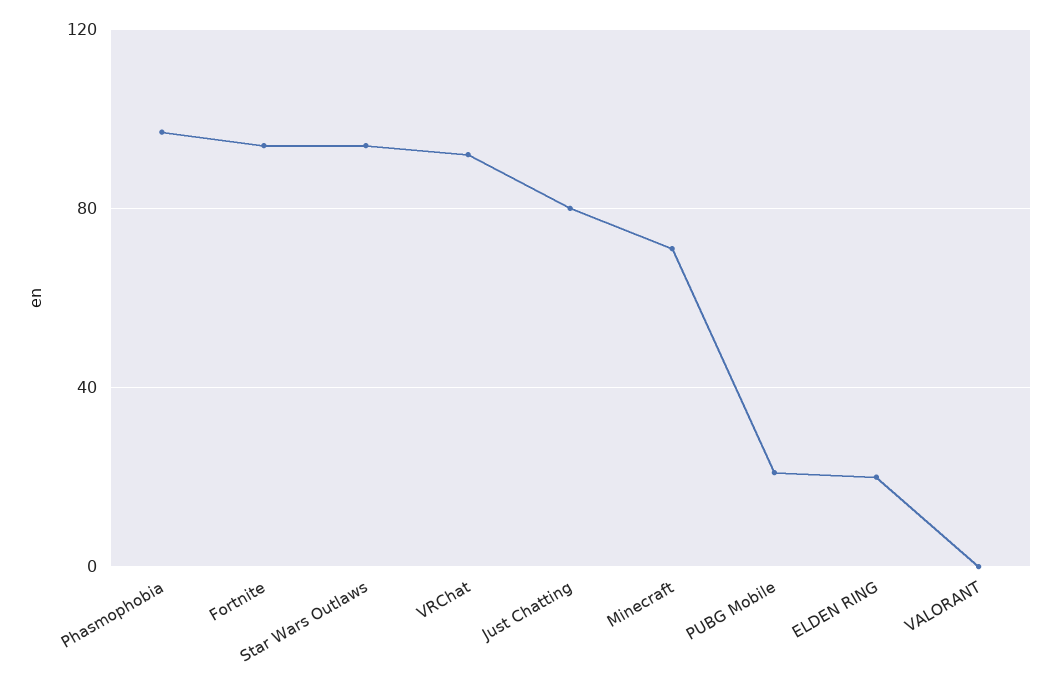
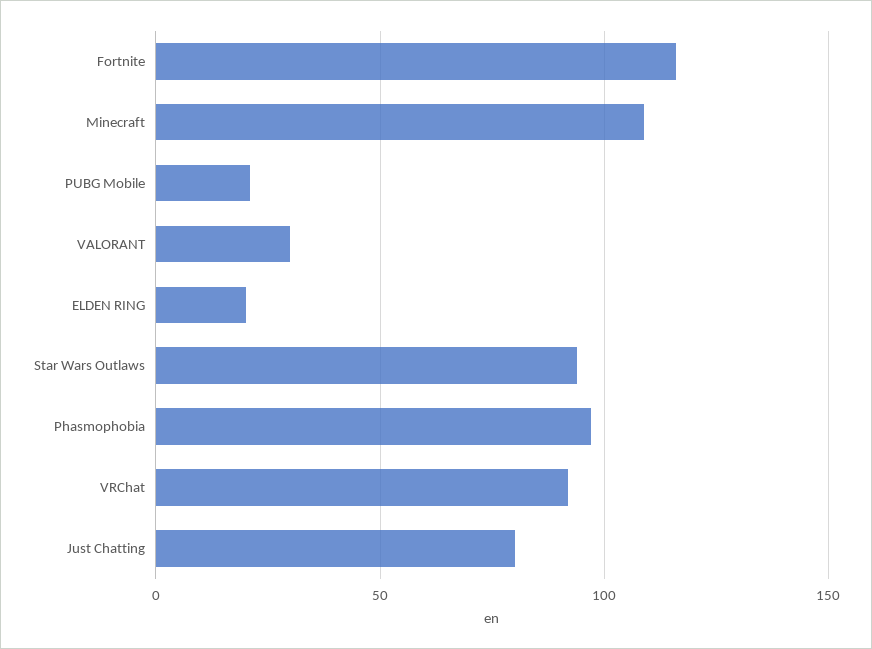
  {
    "Phasmophobia": 95,
-   "Fortnite": 95,
+   "Fortnite": 115,
    "Star Wars Outlaws": 95,
    "VRChat": 90,
    "Just Chatting": 80,
-   "Minecraft": 70,
+   "Minecraft": 110,
    "PUBG Mobile": 20,
    "ELDEN RING": 20,
-   "VALORANT": 0
+   "VALORANT": 30
  }

